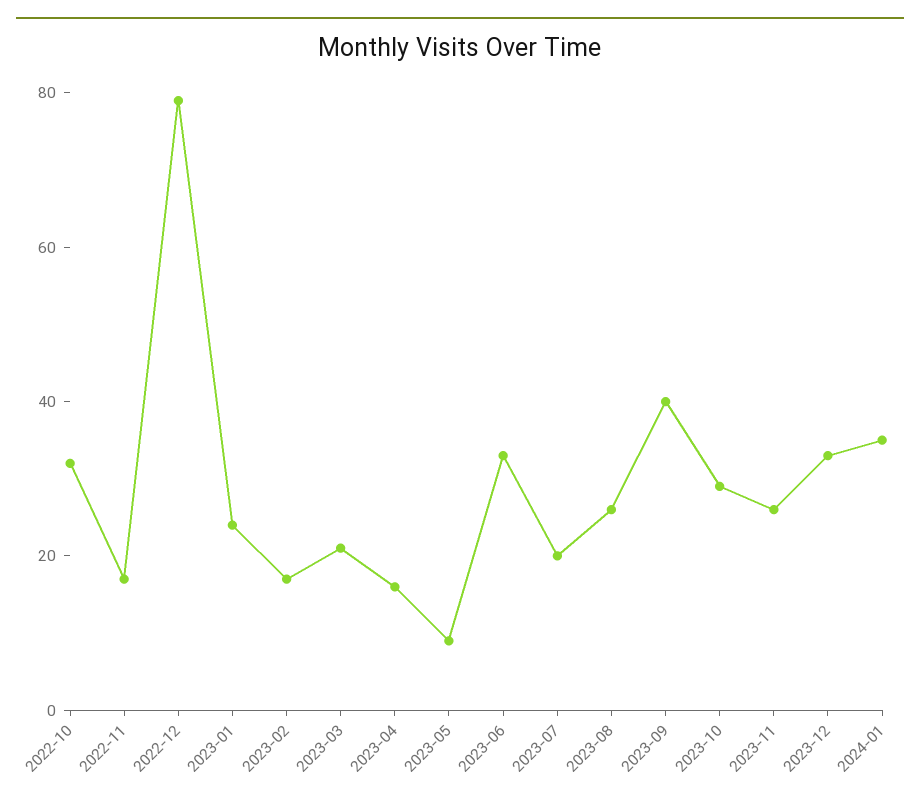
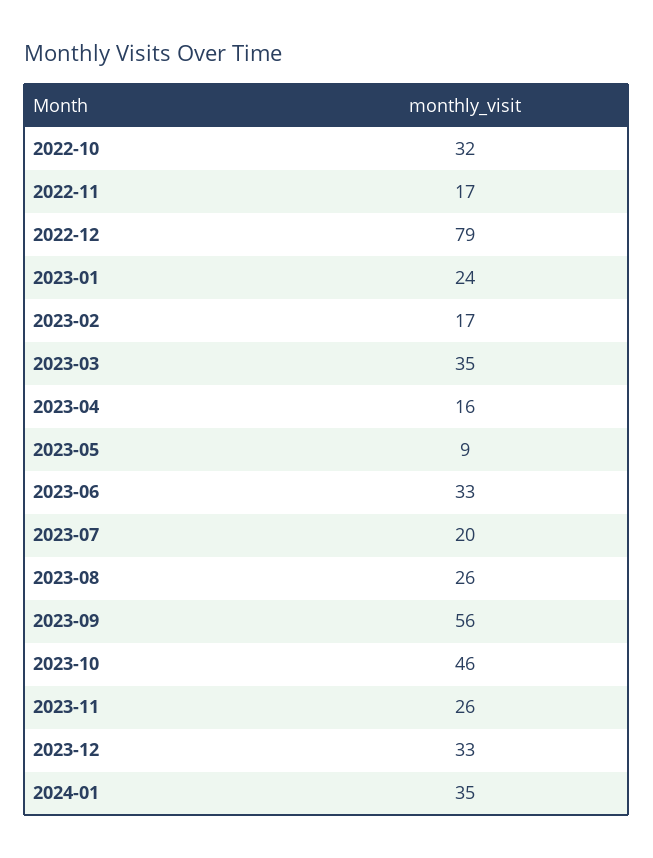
  {
    "2022-10": 32,
    "2022-11": 17,
    "2022-12": 79,
    "2023-01": 24,
    "2023-02": 17,
-   "2023-03": 20,
+   "2023-03": 35,
    "2023-04": 16,
    "2023-05": 9,
    "2023-06": 33,
    "2023-07": 20,
    "2023-08": 26,
-   "2023-09": 40,
+   "2023-09": 56,
-   "2023-10": 30,
+   "2023-10": 46,
    "2023-11": 26,
    "2023-12": 33,
    "2024-01": 35
  }

